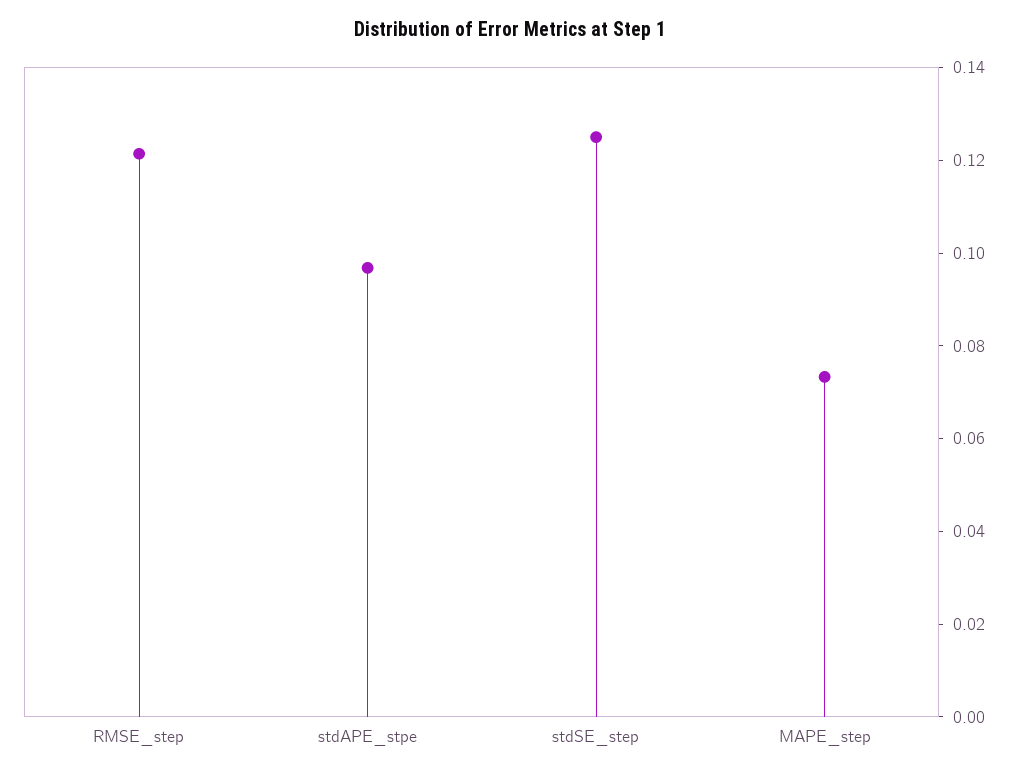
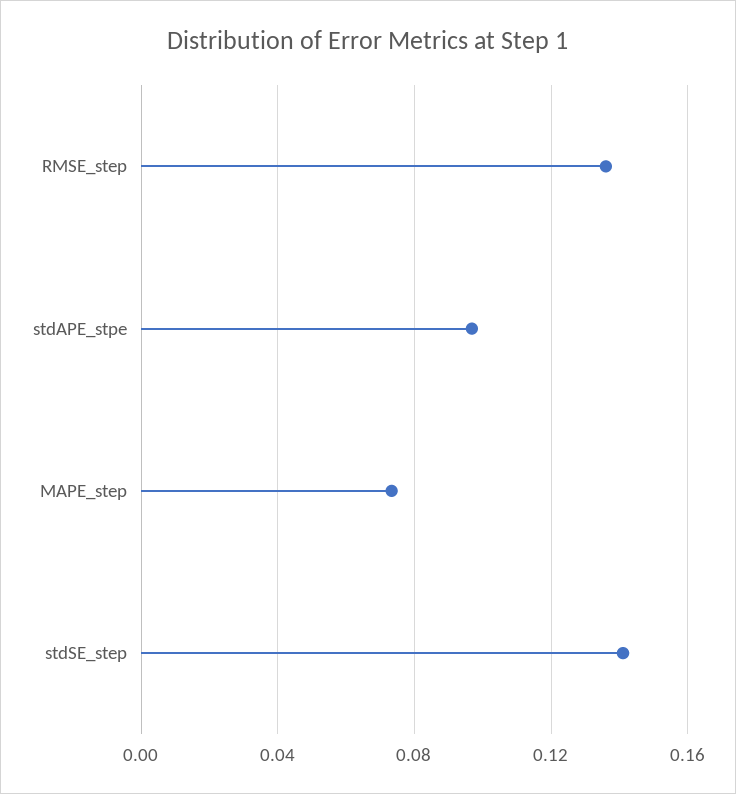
  {
-   "RMSE_step": 0.12,
+   "RMSE_step": 0.135,
    "stdAPE_stpe": 0.095,
-   "stdSE_step": 0.125,
+   "stdSE_step": 0.14,
    "MAPE_step": 0.075
  }

